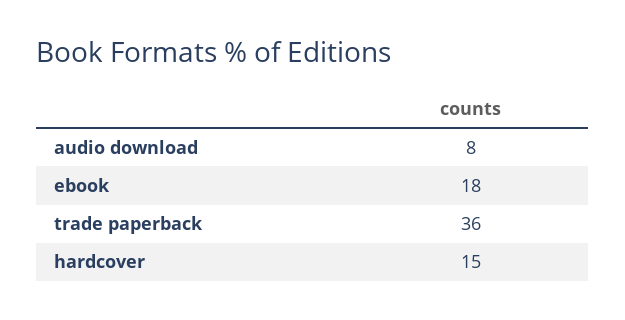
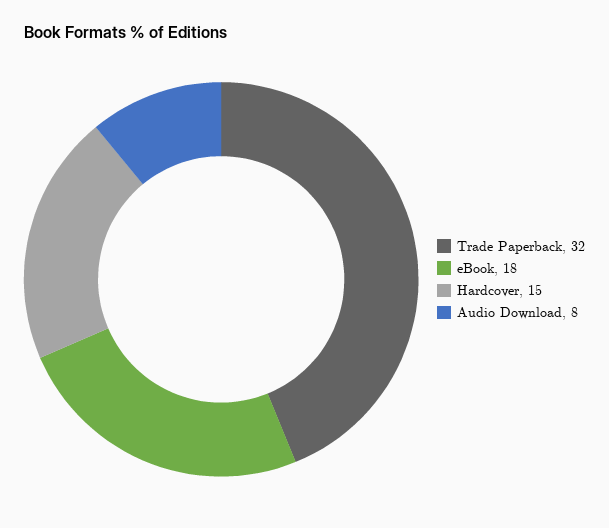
  {
    "audio download": 8,
    "ebook": 18,
-   "trade paperback": 36,
+   "trade paperback": 32,
    "hardcover": 15
  }

